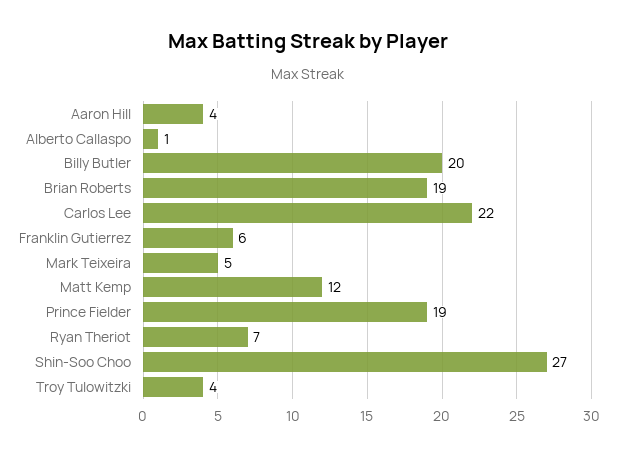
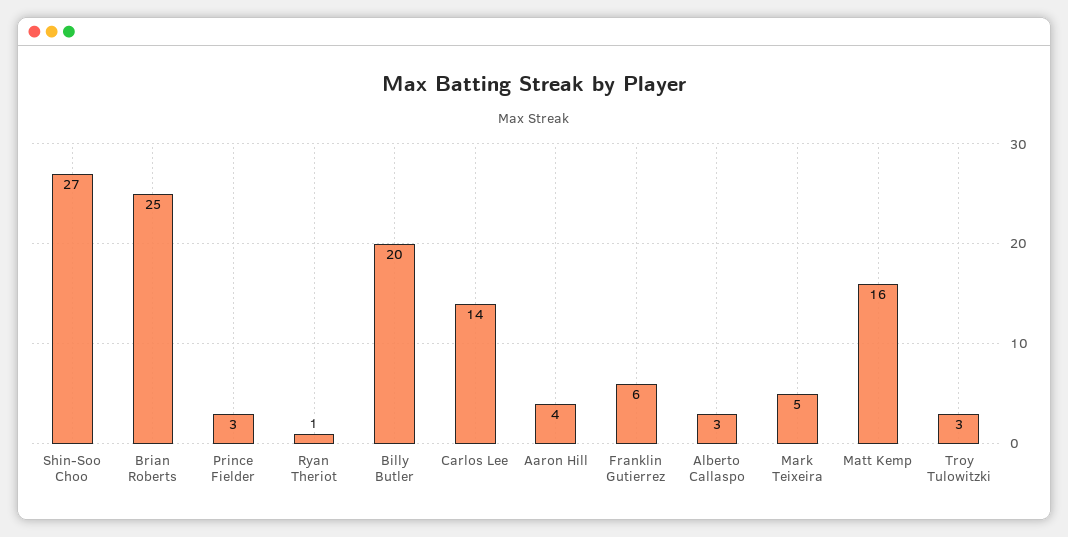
  {
    "Aaron Hill": 4,
-   "Alberto Callaspo": 1,
+   "Alberto Callaspo": 3,
    "Billy Butler": 20,
-   "Brian Roberts": 19,
+   "Brian Roberts": 25,
-   "Carlos Lee": 22,
+   "Carlos Lee": 14,
    "Franklin Gutierrez": 6,
    "Mark Teixeira": 5,
-   "Matt Kemp": 12,
+   "Matt Kemp": 16,
-   "Prince Fielder": 19,
+   "Prince Fielder": 3,
-   "Ryan Theriot": 7,
+   "Ryan Theriot": 1,
    "Shin-Soo Choo": 27,
-   "Troy Tulowitzki": 4
+   "Troy Tulowitzki": 3
  }

